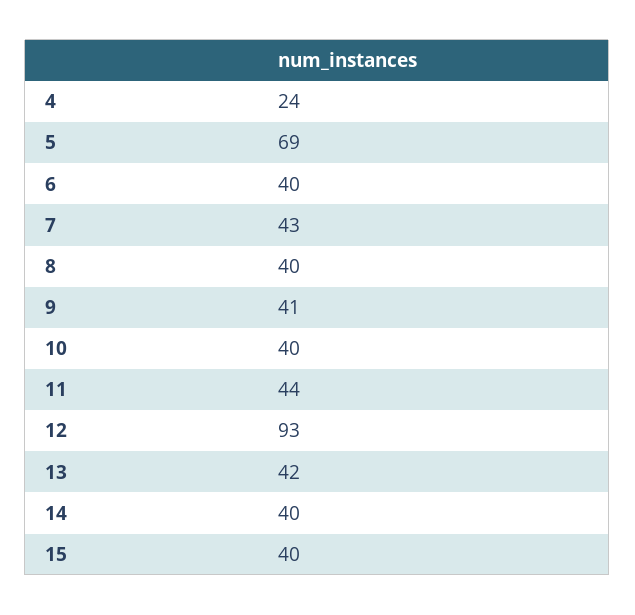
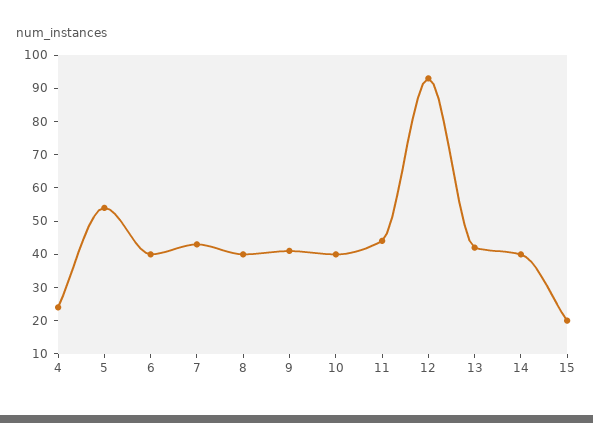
  {
    "4": 24,
-   "5": 69,
+   "5": 55,
    "6": 40,
    "7": 43,
    "8": 40,
    "9": 41,
    "10": 40,
    "11": 44,
    "12": 93,
    "13": 42,
    "14": 40,
-   "15": 40
+   "15": 20
  }

